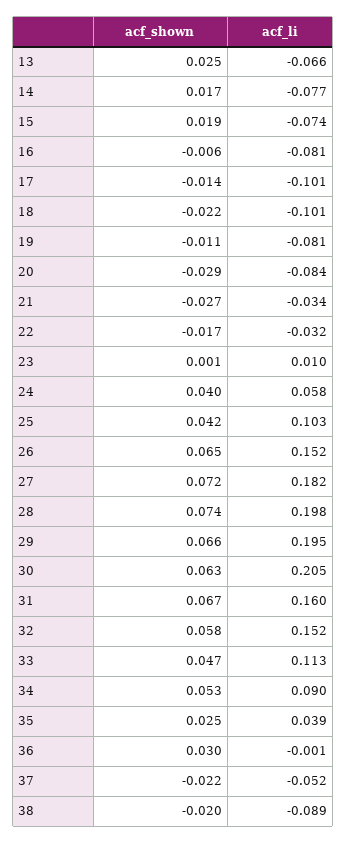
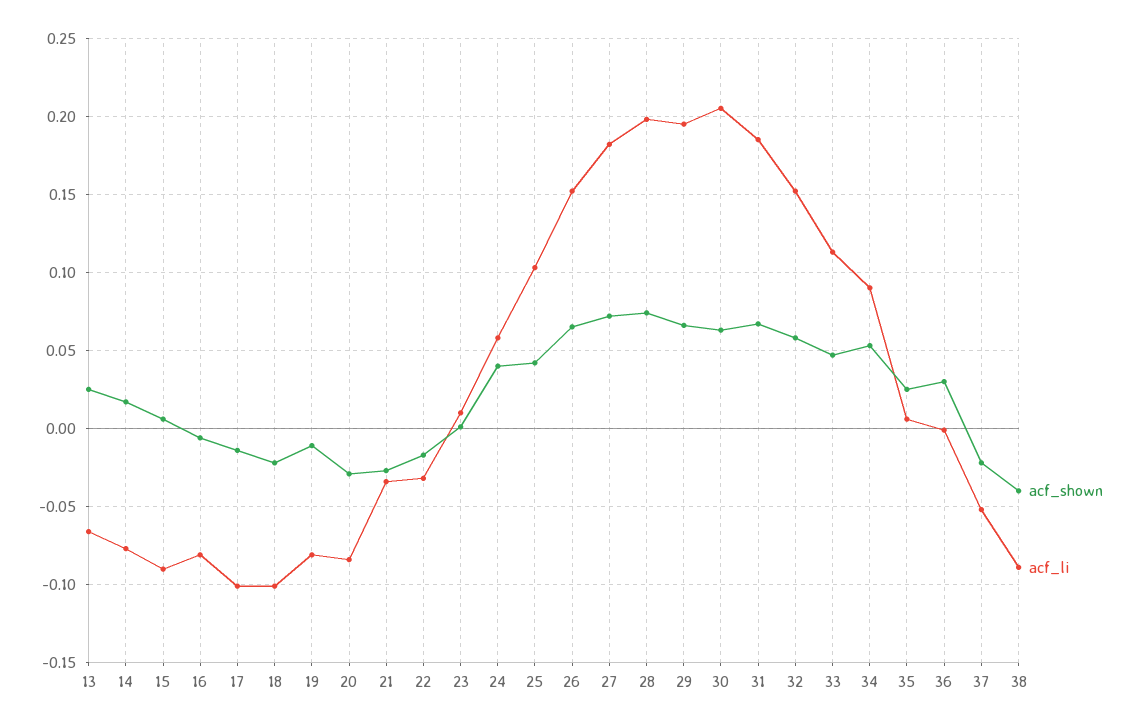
  {
    "acf_shown": {
      "13": 0.025,
      "14": 0.017,
-     "15": 0.019,
+     "15": 0.005,
      "16": -0.006,
      "17": -0.014,
      "18": -0.022,
      "19": -0.011,
      "20": -0.029,
      "21": -0.027,
      "22": -0.017,
      "23": 0.001,
      "24": 0.04,
      "25": 0.042,
      "26": 0.065,
      "27": 0.072,
      "28": 0.074,
      "29": 0.066,
      "30": 0.063,
      "31": 0.067,
      "32": 0.058,
      "33": 0.047,
      "34": 0.053,
      "35": 0.025,
      "36": 0.03,
      "37": -0.022,
-     "38": -0.02
+     "38": -0.04
    },
    "acf_li": {
      "13": -0.066,
      "14": -0.077,
-     "15": -0.074,
+     "15": -0.09,
      "16": -0.081,
      "17": -0.101,
      "18": -0.101,
      "19": -0.081,
      "20": -0.084,
      "21": -0.034,
      "22": -0.032,
      "23": 0.01,
      "24": 0.058,
      "25": 0.103,
      "26": 0.152,
      "27": 0.182,
      "28": 0.198,
      "29": 0.195,
      "30": 0.205,
-     "31": 0.16,
+     "31": 0.185,
      "32": 0.152,
      "33": 0.113,
      "34": 0.09,
-     "35": 0.039,
+     "35": 0.005,
      "36": -0.001,
      "37": -0.052,
      "38": -0.089
    }
  }

